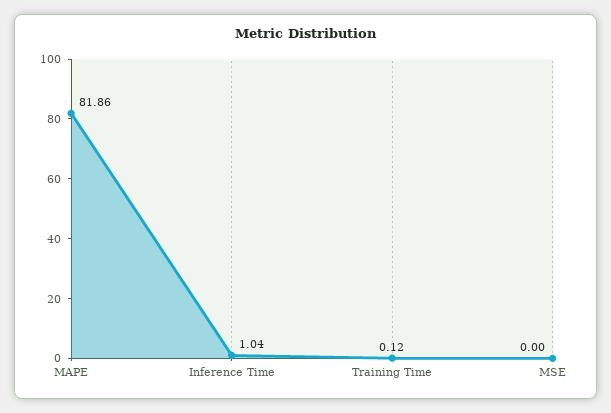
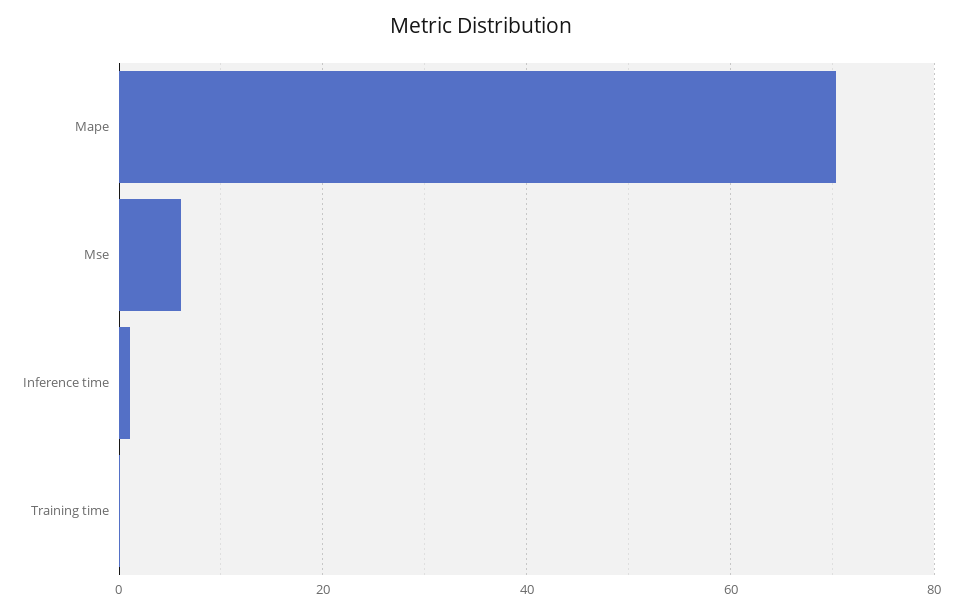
  {
-   "MAPE": 81.86,
+   "MAPE": 70,
    "Inference Time": 1.04,
    "Training Time": 0.12,
-   "MSE": 0
+   "MSE": 6
  }

